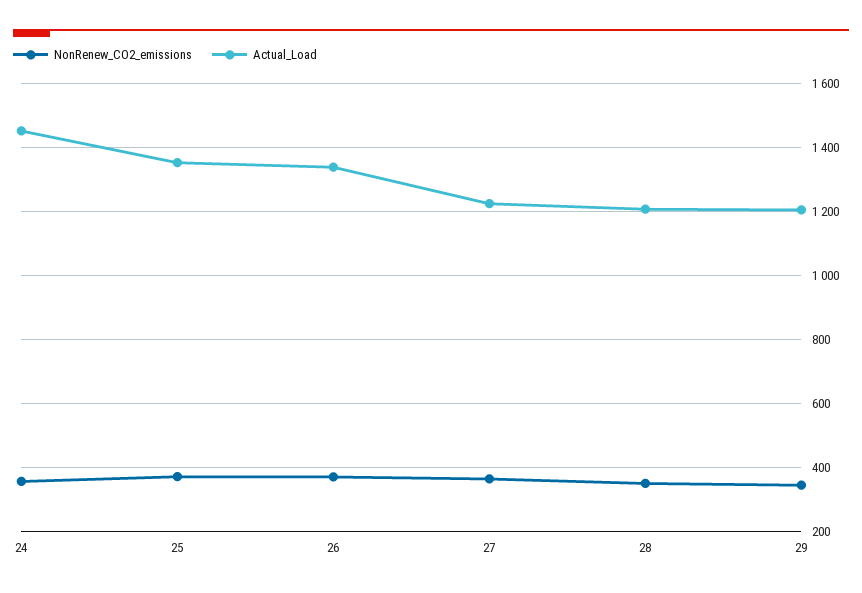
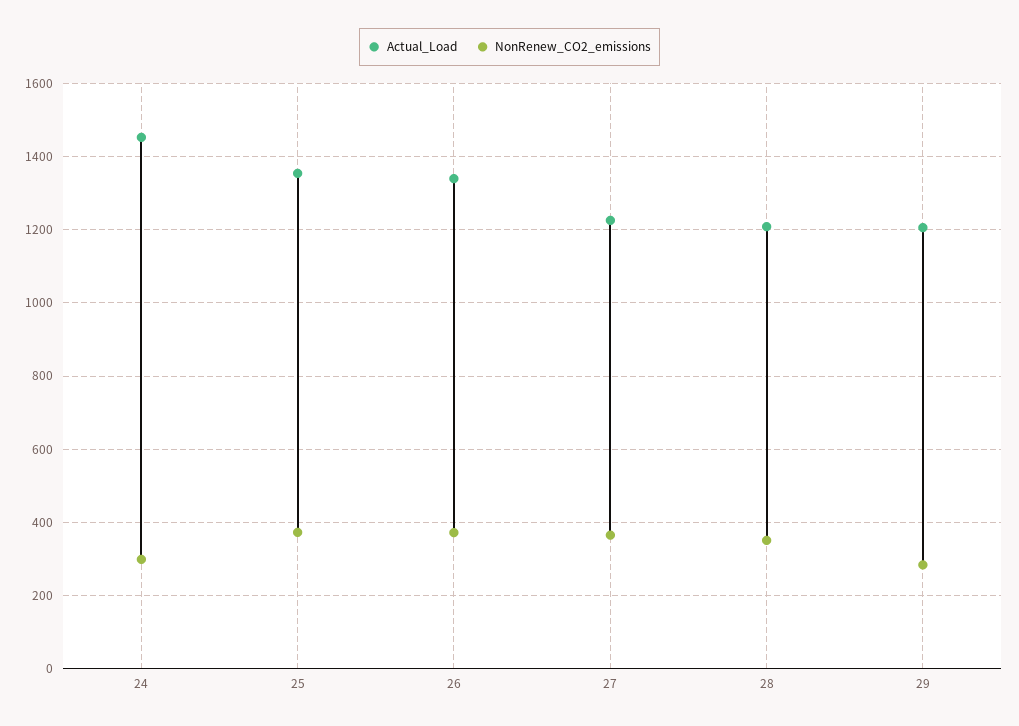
  {
    "NonRenew_CO2_emissions": {
-     "24": 360,
+     "24": 300,
      "25": 380,
      "26": 380,
      "27": 360,
      "28": 360,
-     "29": 340
+     "29": 280
    },
    "Actual_Load": {
      "24": 1460,
      "25": 1360,
      "26": 1340,
      "27": 1220,
      "28": 1200,
      "29": 1200
    }
  }

